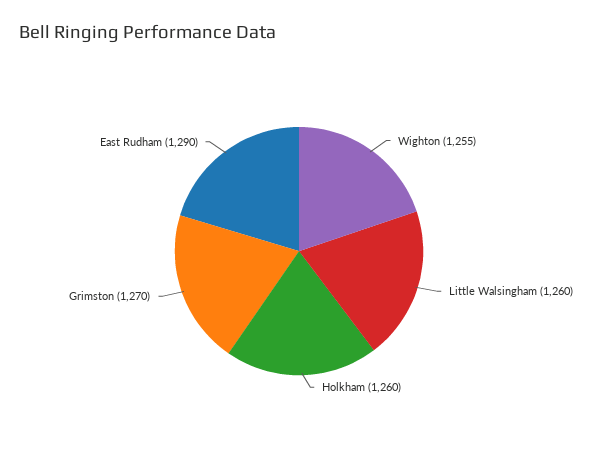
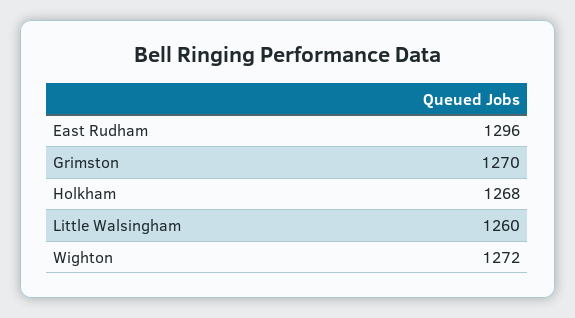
  {
-   "Wighton": 1255,
+   "Wighton": 1272,
    "Little Walsingham": 1260,
-   "Holkham": 1260,
+   "Holkham": 1268,
    "Grimston": 1270,
-   "East Rudham": 1290
+   "East Rudham": 1296
  }

